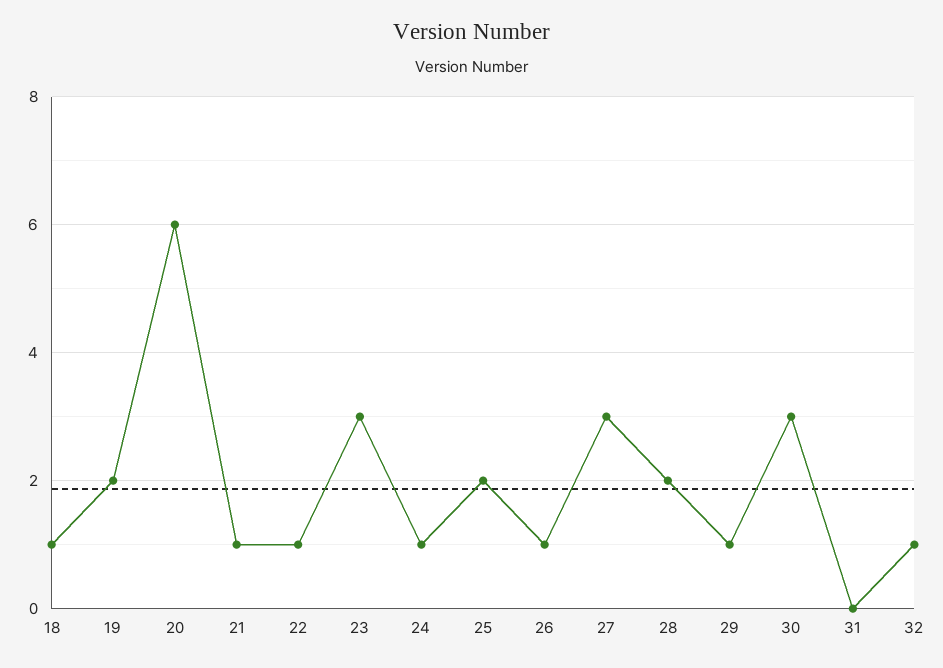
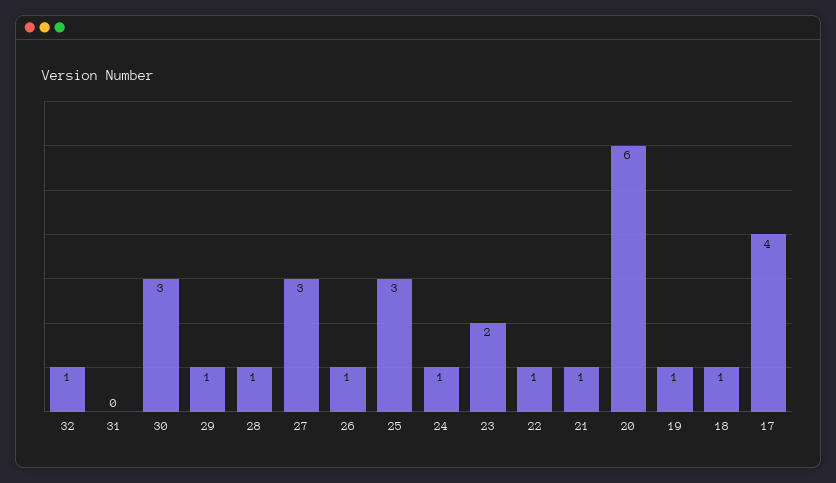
  {
    "18": 1,
-   "19": 2,
+   "19": 1,
    "20": 6,
    "21": 1,
    "22": 1,
-   "23": 3,
+   "23": 2,
    "24": 1,
-   "25": 2,
+   "25": 3,
    "26": 1,
    "27": 3,
-   "28": 2,
+   "28": 1,
    "29": 1,
    "30": 3,
    "31": 0,
-   "32": 1
+   "32": 1,
+   "17": 4
  }

